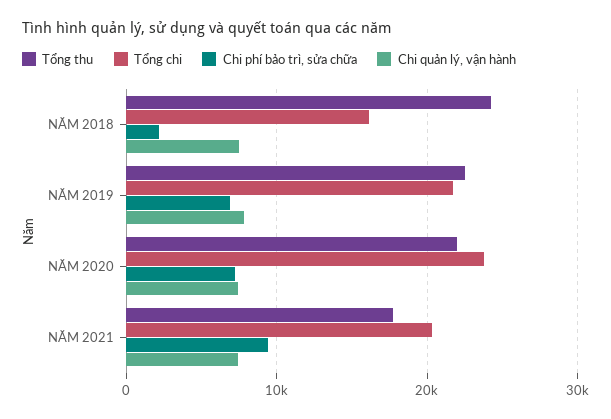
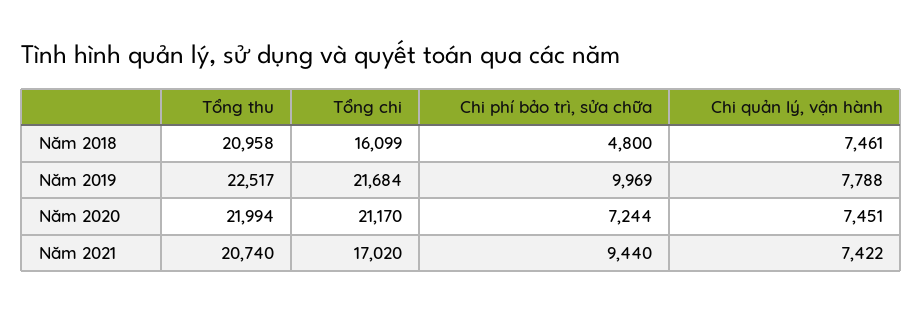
  {
    "Tổng thu": {
-     "NĂM 2018": 24000,
+     "NĂM 2018": 20958,
      "NĂM 2019": 22517,
      "NĂM 2020": 21994,
-     "NĂM 2021": 18000
+     "NĂM 2021": 20740
    },
    "Tổng chi": {
      "NĂM 2018": 16099,
      "NĂM 2019": 21684,
-     "NĂM 2020": 24000,
+     "NĂM 2020": 21170,
-     "NĂM 2021": 20000
+     "NĂM 2021": 17020
    },
    "Chi phí bảo trì, sửa chữa": {
-     "NĂM 2018": 2000,
+     "NĂM 2018": 4800,
-     "NĂM 2019": 7000,
+     "NĂM 2019": 9969,
      "NĂM 2020": 7244,
      "NĂM 2021": 9440
    },
    "Chi quản lý, vận hành": {
      "NĂM 2018": 7461,
      "NĂM 2019": 7788,
      "NĂM 2020": 7451,
      "NĂM 2021": 7422
    }
  }

